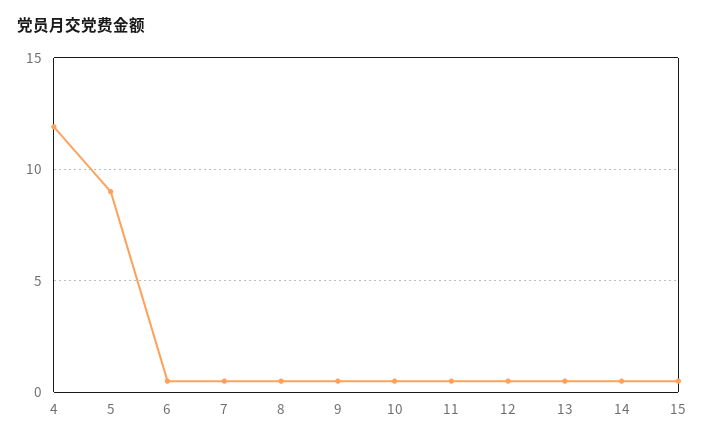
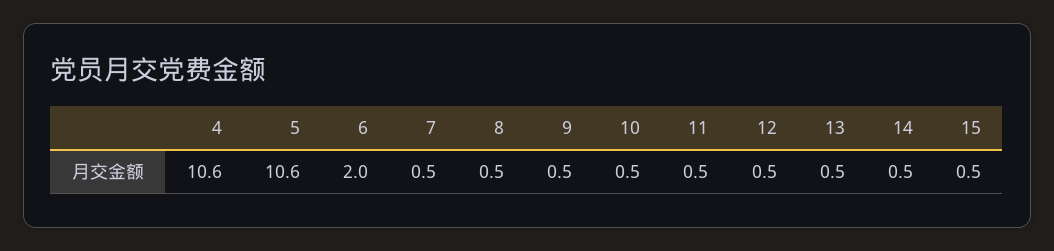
  {
-   "4": 12,
+   "4": 10.6,
-   "5": 9,
+   "5": 10.6,
-   "6": 0.5,
+   "6": 2,
    "7": 0.5,
    "8": 0.5,
    "9": 0.5,
    "10": 0.5,
    "11": 0.5,
    "12": 0.5,
    "13": 0.5,
    "14": 0.5,
    "15": 0.5
  }

